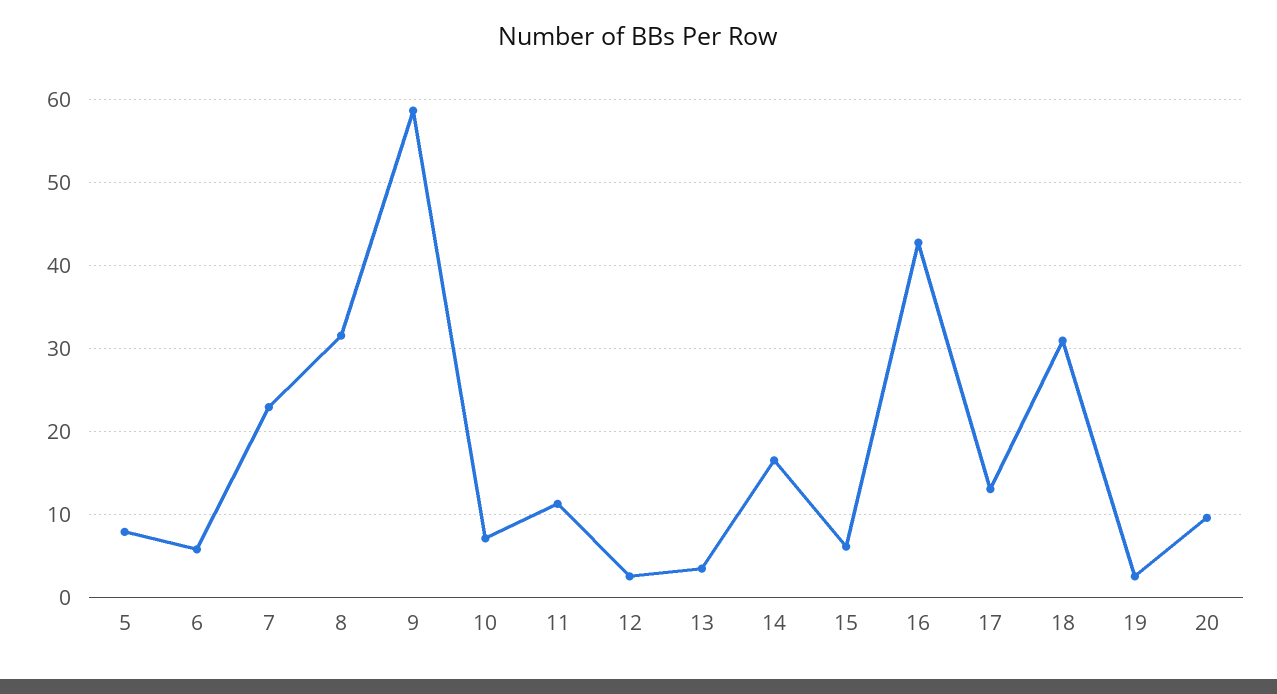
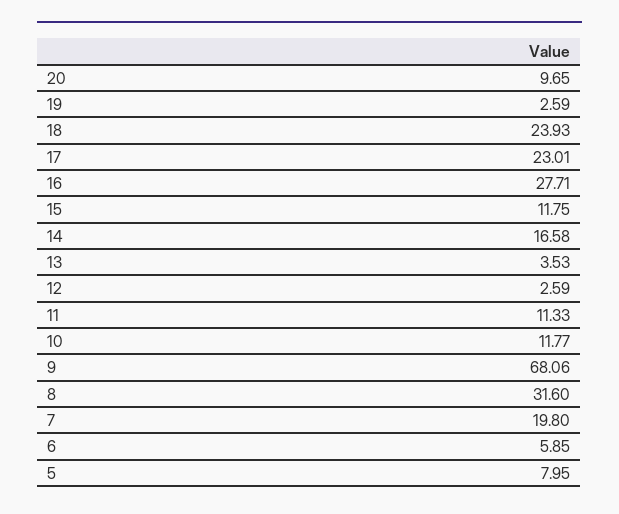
  {
    "5": 7.95,
    "6": 5.85,
-   "7": 23,
+   "7": 19.8,
    "8": 31.6,
-   "9": 59,
+   "9": 68.06,
-   "10": 7,
+   "10": 11.77,
    "11": 11.33,
    "12": 2.59,
    "13": 3.53,
    "14": 16.58,
-   "15": 6,
+   "15": 11.75,
-   "16": 43,
+   "16": 27.71,
-   "17": 13,
+   "17": 23.01,
-   "18": 31,
+   "18": 23.93,
    "19": 2.59,
    "20": 9.65
  }

